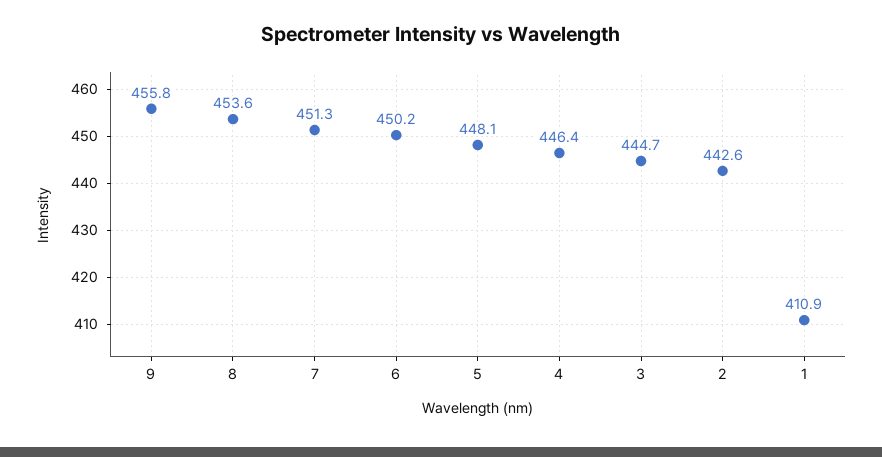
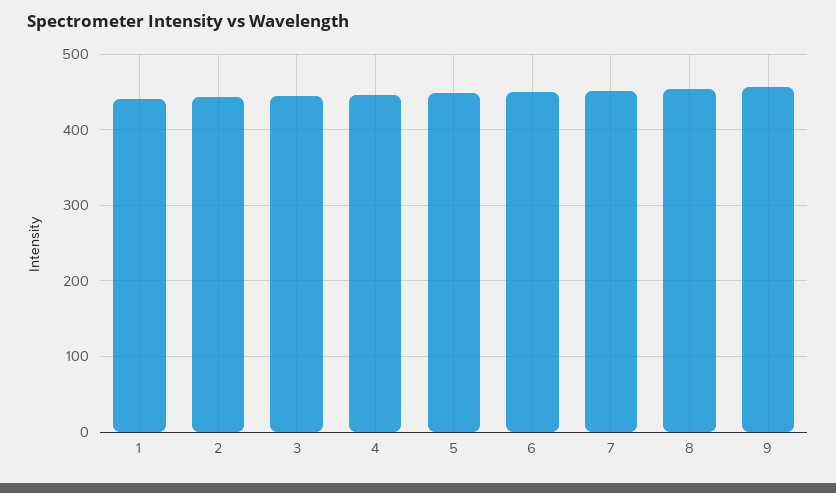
  {
    "9": 455.8,
    "8": 453.6,
    "7": 451.3,
    "6": 450.2,
    "5": 448.1,
    "4": 446.4,
    "3": 444.7,
    "2": 442.6,
-   "1": 410.9
+   "1": 440
  }

